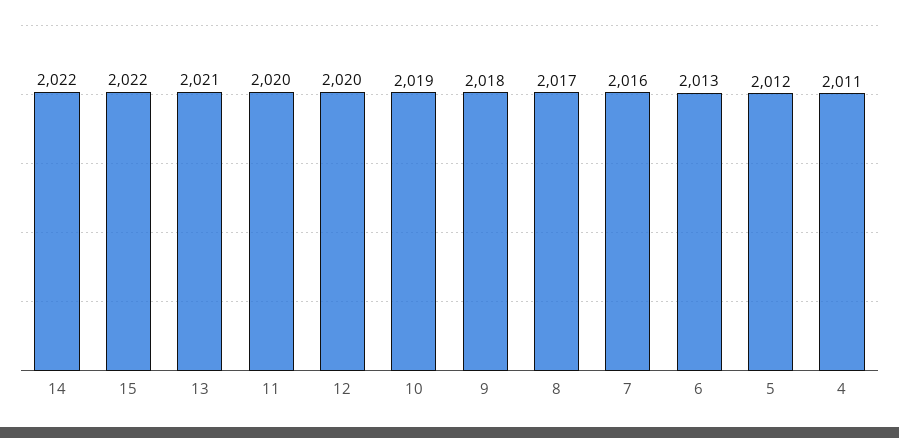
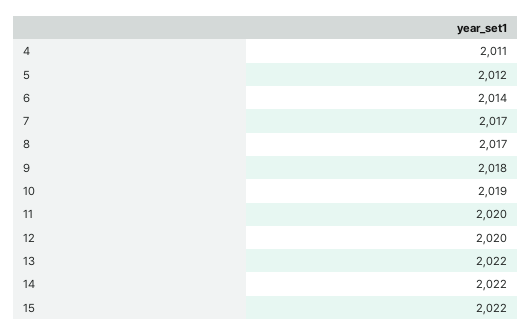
  {
    "14": 2022,
    "15": 2022,
-   "13": 2021,
+   "13": 2022,
    "11": 2020,
    "12": 2020,
    "10": 2019,
    "9": 2018,
    "8": 2017,
-   "7": 2016,
+   "7": 2017,
-   "6": 2013,
+   "6": 2014,
    "5": 2012,
    "4": 2011
  }

